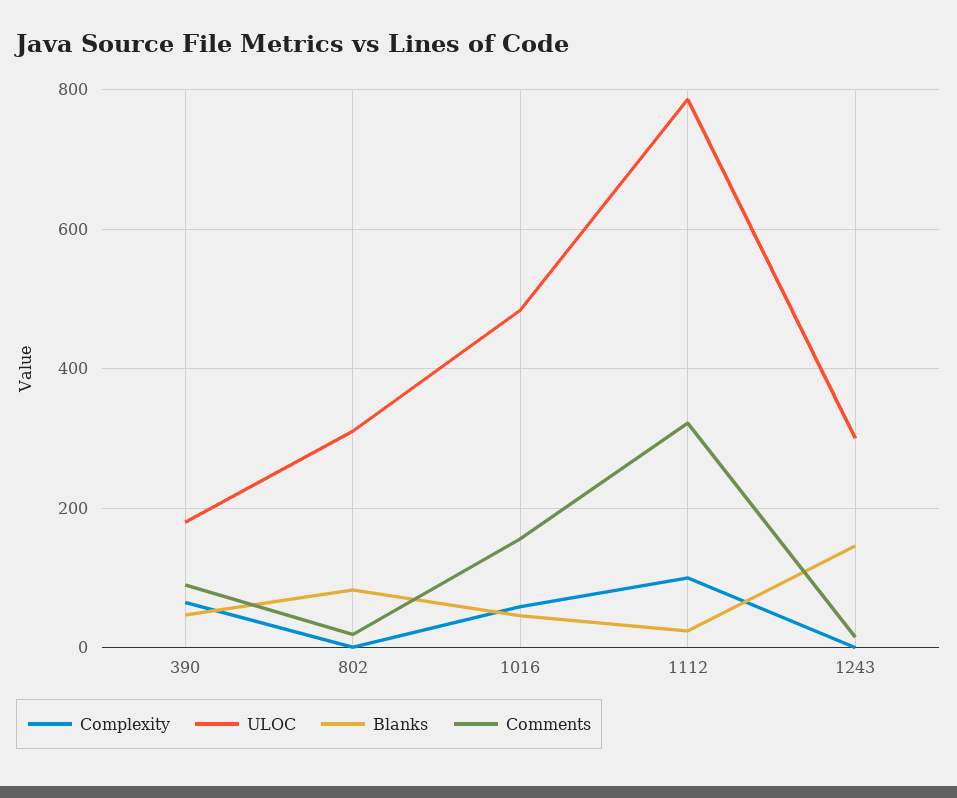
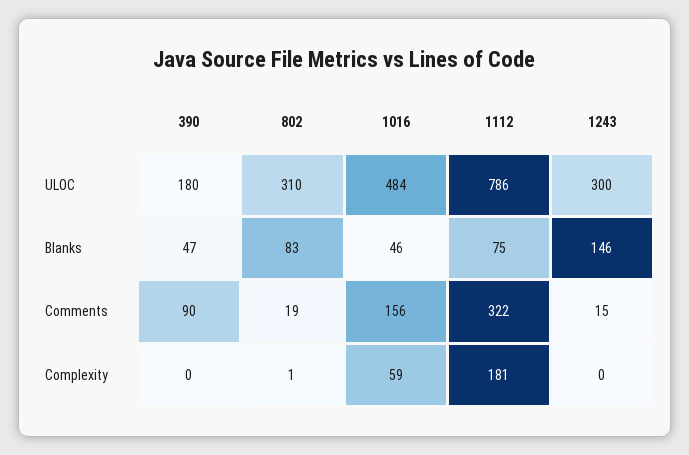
  {
    "Complexity": {
-     "390": 60,
+     "390": 0,
      "802": 1,
      "1016": 59,
-     "1112": 100,
+     "1112": 181,
      "1243": 0
    },
    "ULOC": {
      "390": 180,
      "802": 310,
      "1016": 484,
      "1112": 786,
      "1243": 300
    },
    "Blanks": {
      "390": 47,
      "802": 83,
      "1016": 46,
-     "1112": 20,
+     "1112": 75,
      "1243": 146
    },
    "Comments": {
      "390": 90,
      "802": 19,
      "1016": 156,
      "1112": 322,
      "1243": 15
    }
  }

